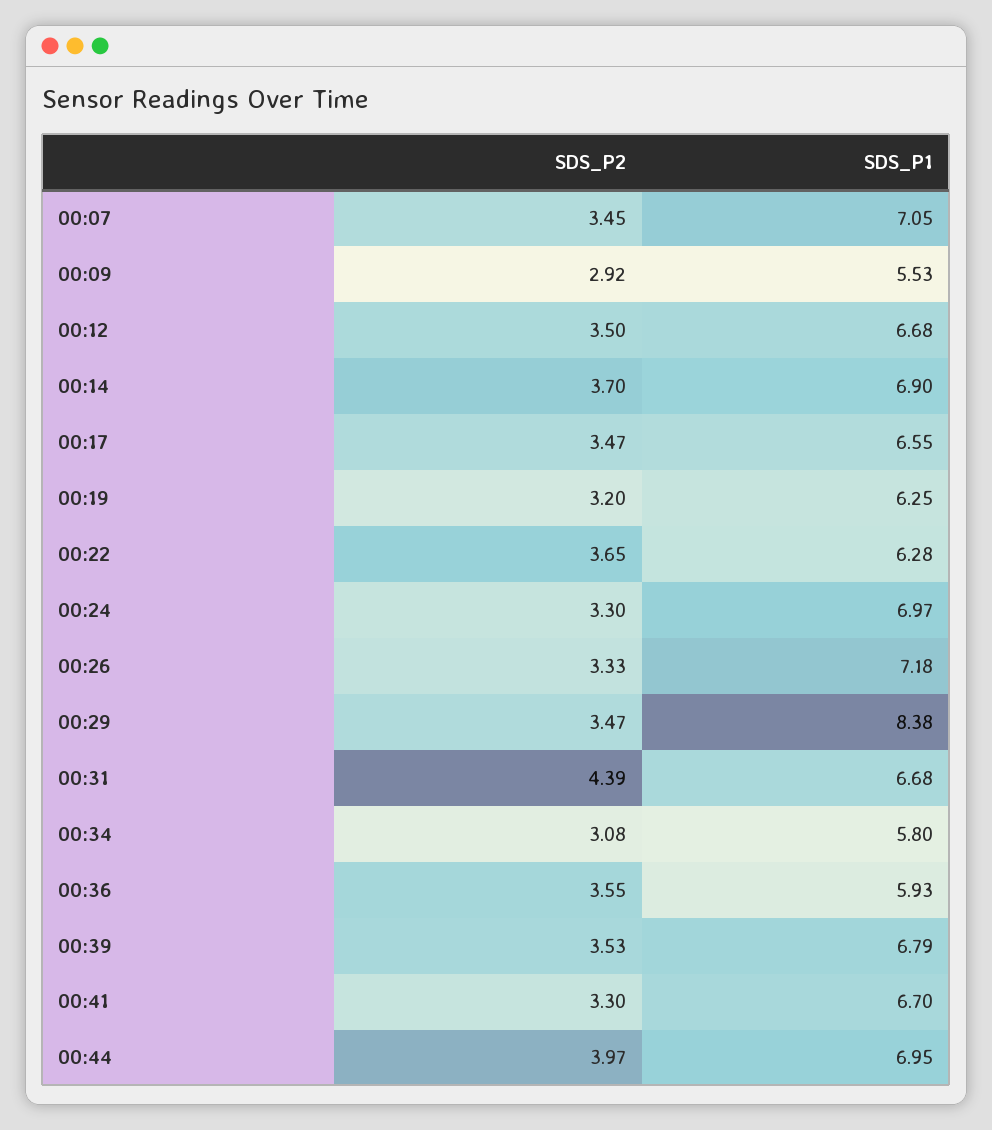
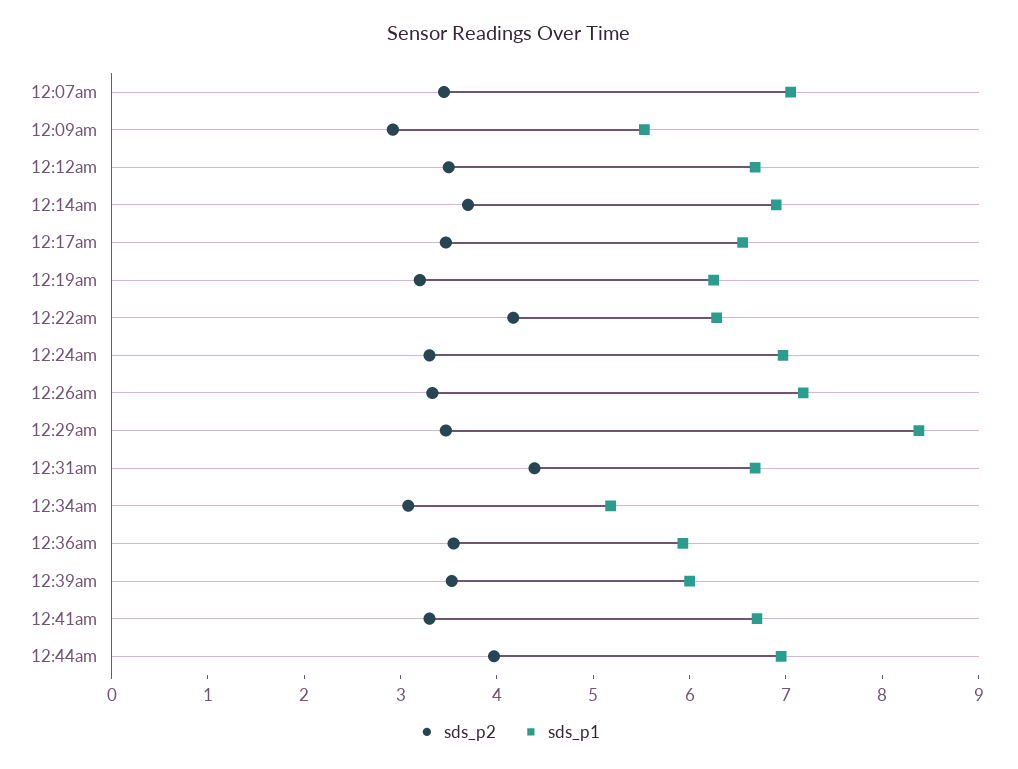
  {
    "SDS_P2": {
      "00:07": 3.45,
      "00:09": 2.92,
      "00:12": 3.5,
      "00:14": 3.7,
      "00:17": 3.47,
      "00:19": 3.2,
-     "00:22": 3.65,
+     "00:22": 4.2,
      "00:24": 3.3,
      "00:26": 3.33,
      "00:29": 3.47,
      "00:31": 4.39,
      "00:34": 3.08,
      "00:36": 3.55,
      "00:39": 3.53,
      "00:41": 3.3,
      "00:44": 3.97
    },
    "SDS_P1": {
      "00:07": 7.05,
      "00:09": 5.53,
      "00:12": 6.68,
      "00:14": 6.9,
      "00:17": 6.55,
      "00:19": 6.25,
      "00:22": 6.28,
      "00:24": 6.97,
      "00:26": 7.18,
      "00:29": 8.38,
      "00:31": 6.68,
-     "00:34": 5.8,
+     "00:34": 5.2,
      "00:36": 5.93,
-     "00:39": 6.79,
+     "00:39": 6,
      "00:41": 6.7,
      "00:44": 6.95
    }
  }

